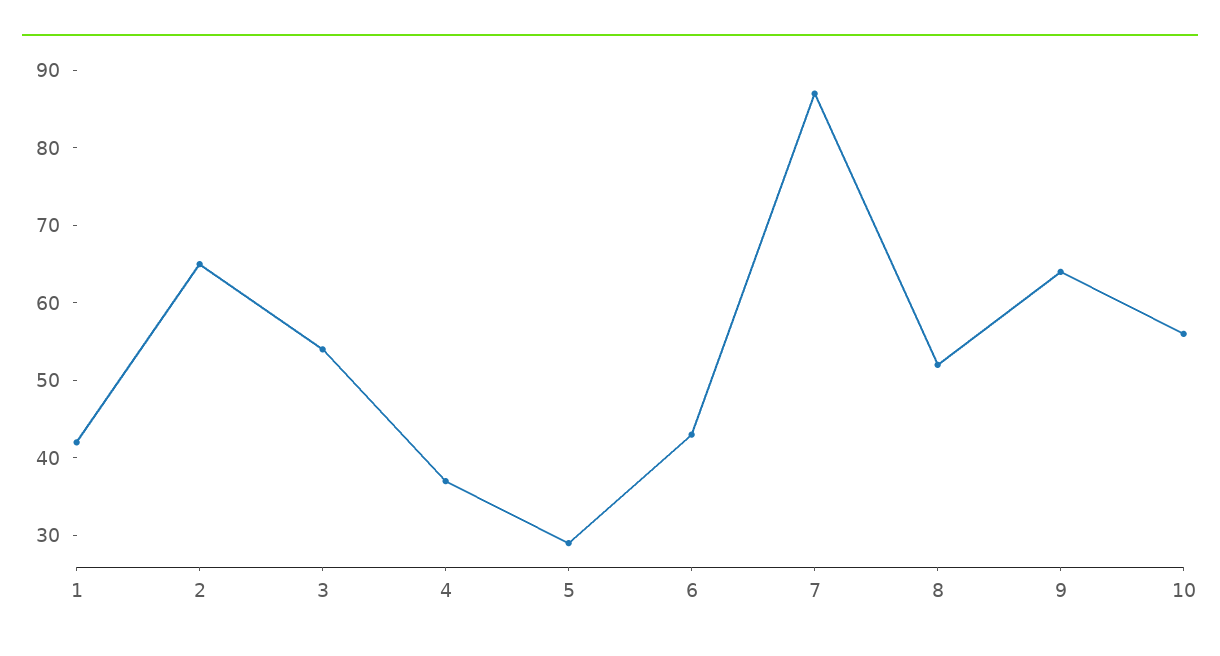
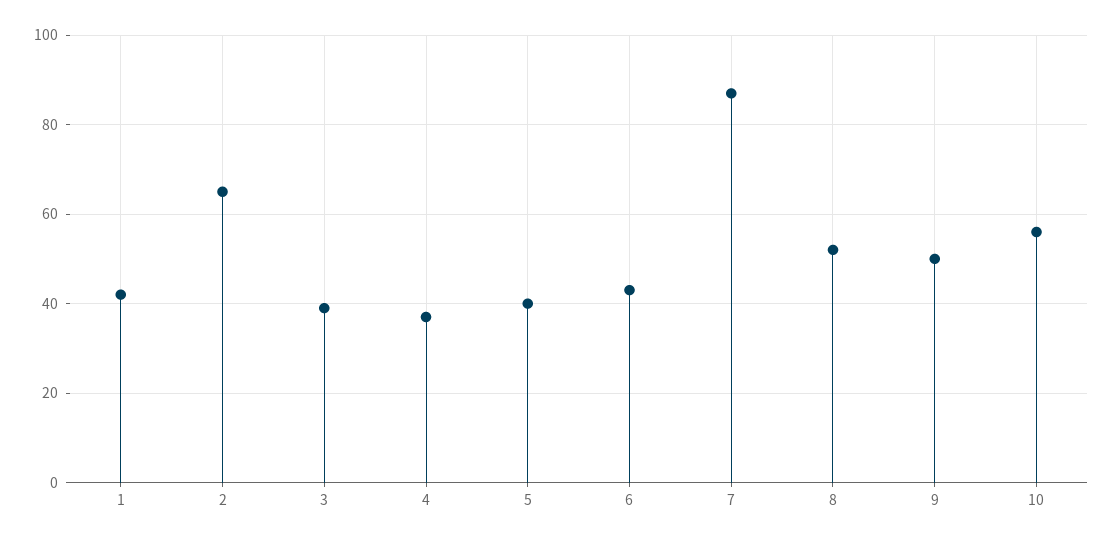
  {
    "1": 40,
    "2": 65,
-   "3": 55,
+   "3": 40,
    "4": 35,
-   "5": 30,
+   "5": 40,
    "6": 45,
    "7": 85,
    "8": 50,
-   "9": 65,
+   "9": 50,
    "10": 55
  }

